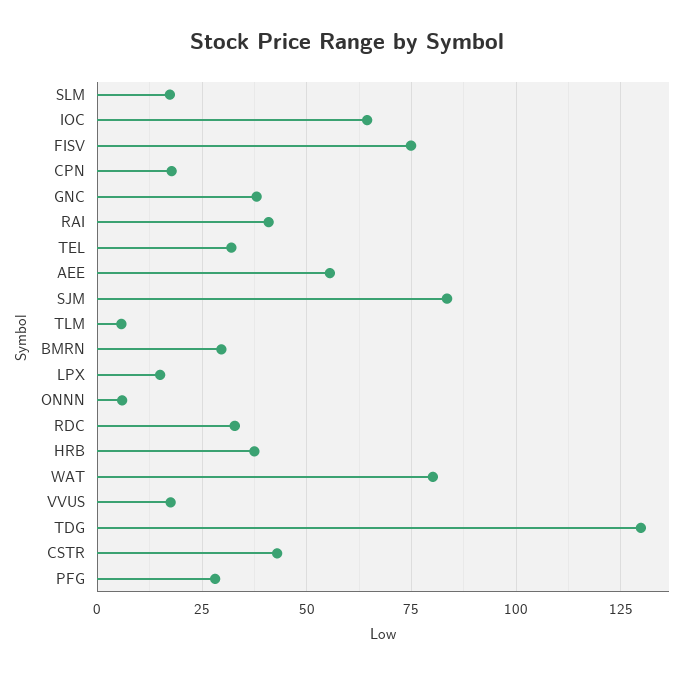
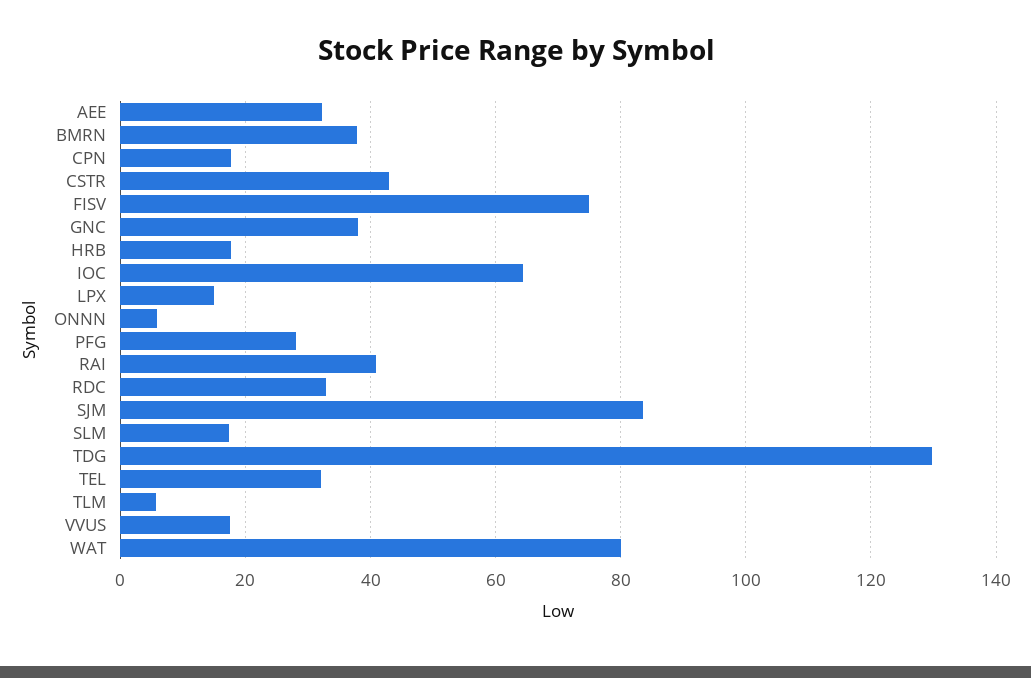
  {
    "SLM": 18,
    "IOC": 64,
    "FISV": 74,
    "CPN": 18,
    "GNC": 38,
    "RAI": 40,
    "TEL": 32,
-   "AEE": 55,
+   "AEE": 32,
    "SJM": 84,
    "TLM": 6,
-   "BMRN": 30,
+   "BMRN": 38,
    "LPX": 16,
    "ONNN": 6,
    "RDC": 32,
-   "HRB": 37.5,
+   "HRB": 18,
    "WAT": 80,
    "VVUS": 18,
    "TDG": 130,
    "CSTR": 42,
    "PFG": 28
  }

